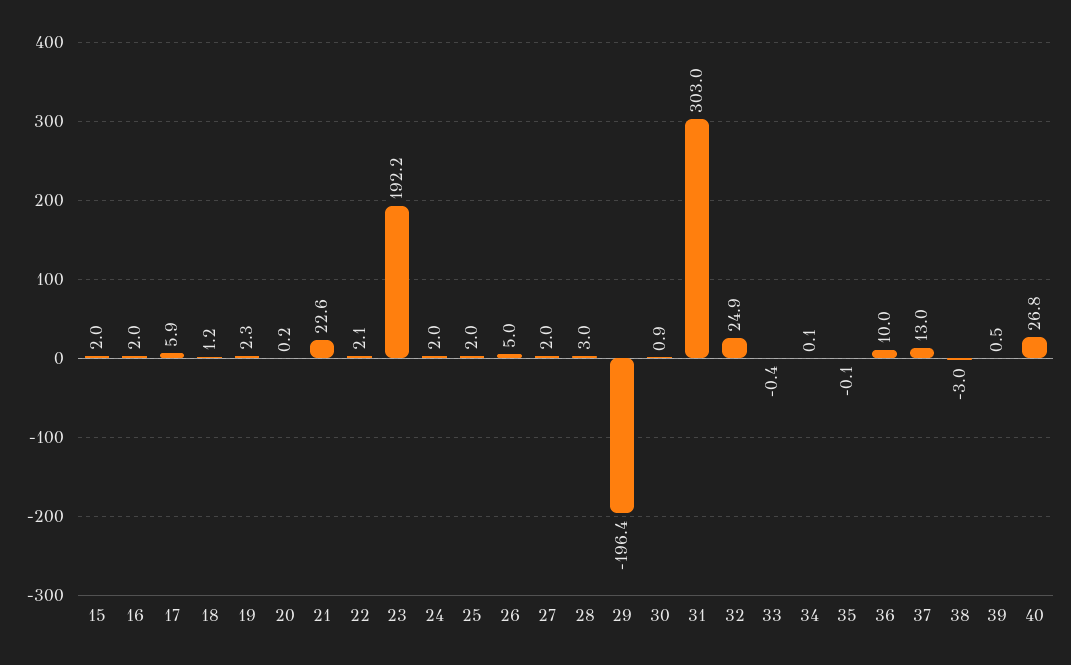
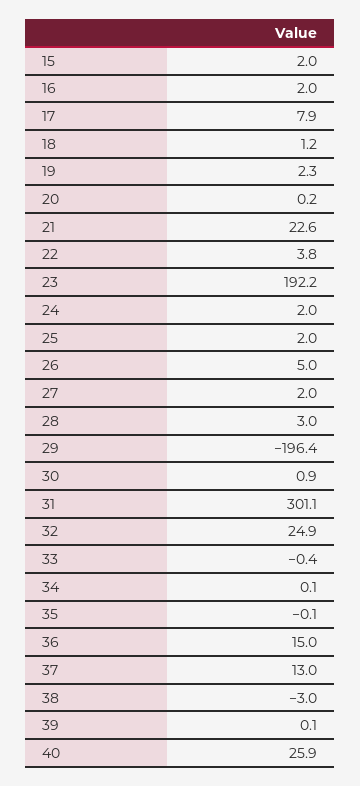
  {
    "15": 2,
    "16": 2,
-   "17": 5.9,
+   "17": 7.9,
    "18": 1.2,
    "19": 2.3,
    "20": 0.2,
    "21": 22.6,
-   "22": 2.1,
+   "22": 3.8,
    "23": 192.2,
    "24": 2,
    "25": 2,
    "26": 5,
    "27": 2,
    "28": 3,
    "29": -196.4,
    "30": 0.9,
-   "31": 303,
+   "31": 301.1,
    "32": 24.9,
    "33": -0.4,
    "34": 0.1,
    "35": -0.1,
-   "36": 10,
+   "36": 15,
    "37": 13,
    "38": -3,
-   "39": 0.5,
+   "39": 0.1,
-   "40": 26.8
+   "40": 25.9
  }

